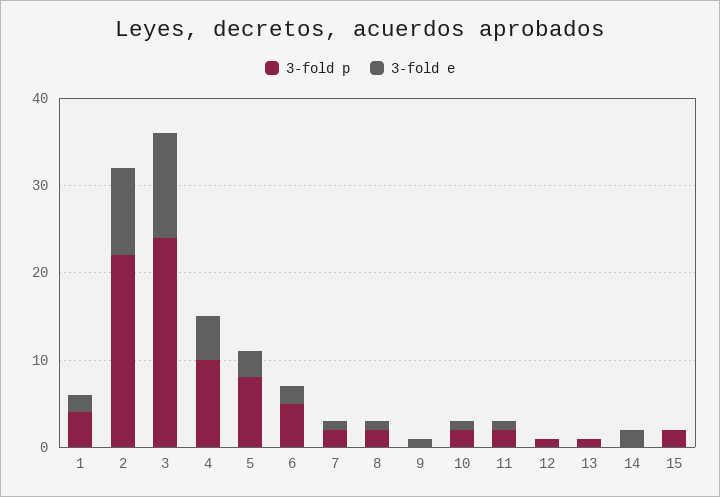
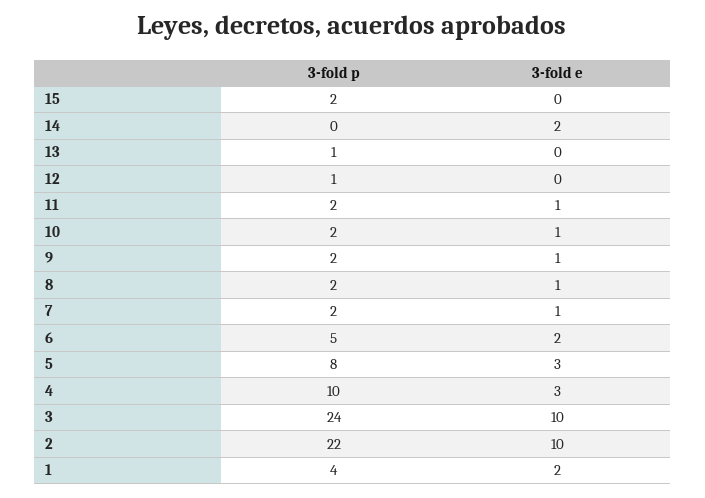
  {
    "3-fold p": {
      "1": 4,
      "2": 22,
      "3": 24,
      "4": 10,
      "5": 8,
      "6": 5,
      "7": 2,
      "8": 2,
-     "9": 0,
+     "9": 2,
      "10": 2,
      "11": 2,
      "12": 1,
      "13": 1,
      "14": 0,
      "15": 2
    },
    "3-fold e": {
      "1": 2,
      "2": 10,
-     "3": 12,
+     "3": 10,
-     "4": 5,
+     "4": 3,
      "5": 3,
      "6": 2,
      "7": 1,
      "8": 1,
      "9": 1,
      "10": 1,
      "11": 1,
      "12": 0,
      "13": 0,
      "14": 2,
      "15": 0
    }
  }

